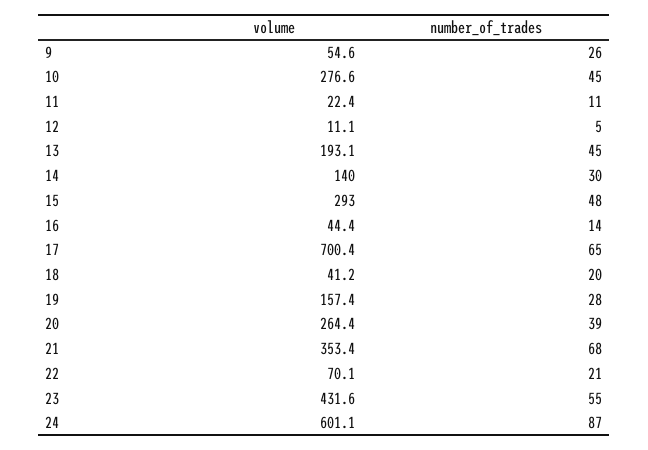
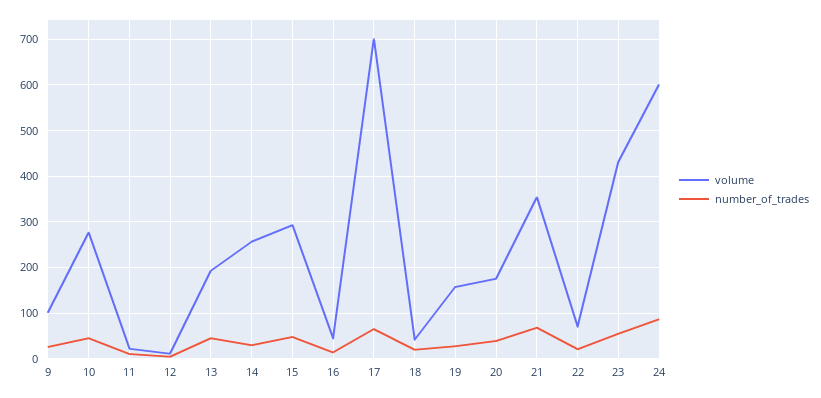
  {
    "volume": {
-     "9": 54.6,
+     "9": 100,
      "10": 276.6,
      "11": 22.4,
      "12": 11.1,
      "13": 193.1,
-     "14": 140,
+     "14": 260,
      "15": 293,
      "16": 44.4,
      "17": 700.4,
      "18": 41.2,
      "19": 157.4,
-     "20": 264.4,
+     "20": 180,
      "21": 353.4,
      "22": 70.1,
      "23": 431.6,
      "24": 601.1
    },
    "number_of_trades": {
      "9": 26,
      "10": 45,
      "11": 11,
      "12": 5,
      "13": 45,
      "14": 30,
      "15": 48,
      "16": 14,
      "17": 65,
      "18": 20,
      "19": 28,
      "20": 39,
      "21": 68,
      "22": 21,
      "23": 55,
      "24": 87
    }
  }

